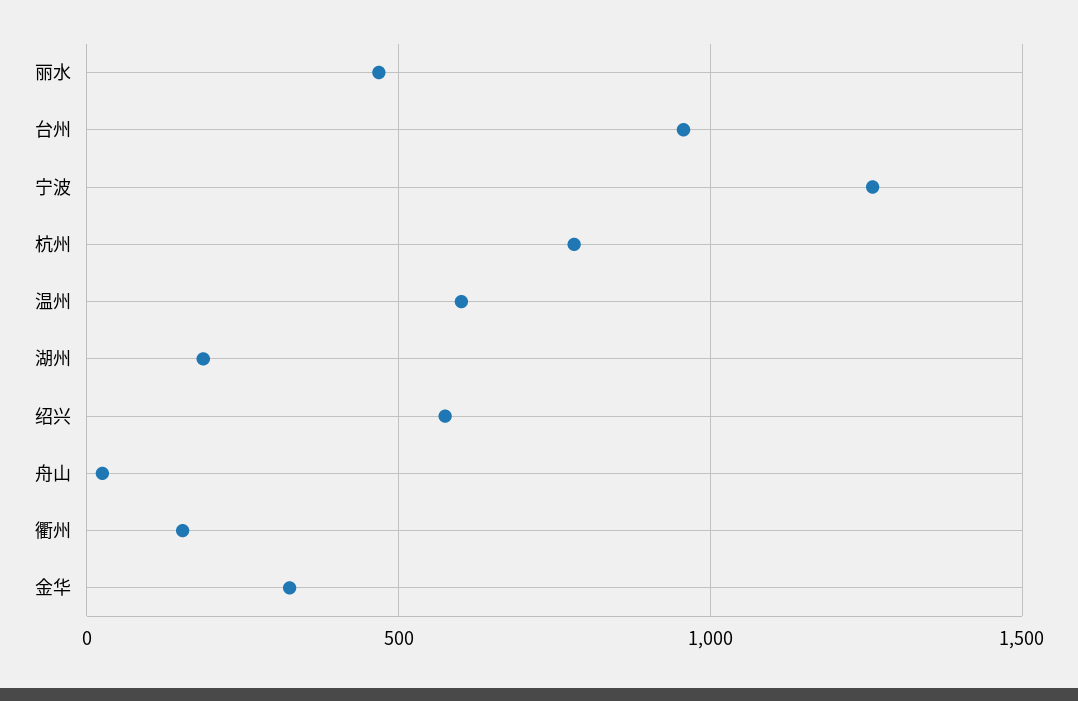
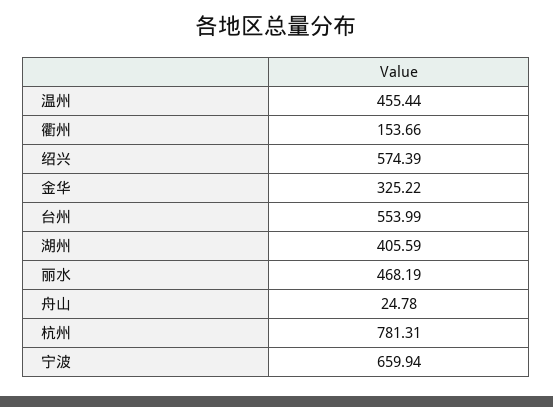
  {
    "丽水": 468.19,
-   "台州": 950,
+   "台州": 553.99,
-   "宁波": 1250,
+   "宁波": 659.94,
    "杭州": 781.31,
-   "温州": 600,
+   "温州": 455.44,
-   "湖州": 200,
+   "湖州": 405.59,
    "绍兴": 574.39,
    "舟山": 24.78,
    "衢州": 153.66,
    "金华": 325.22
  }

